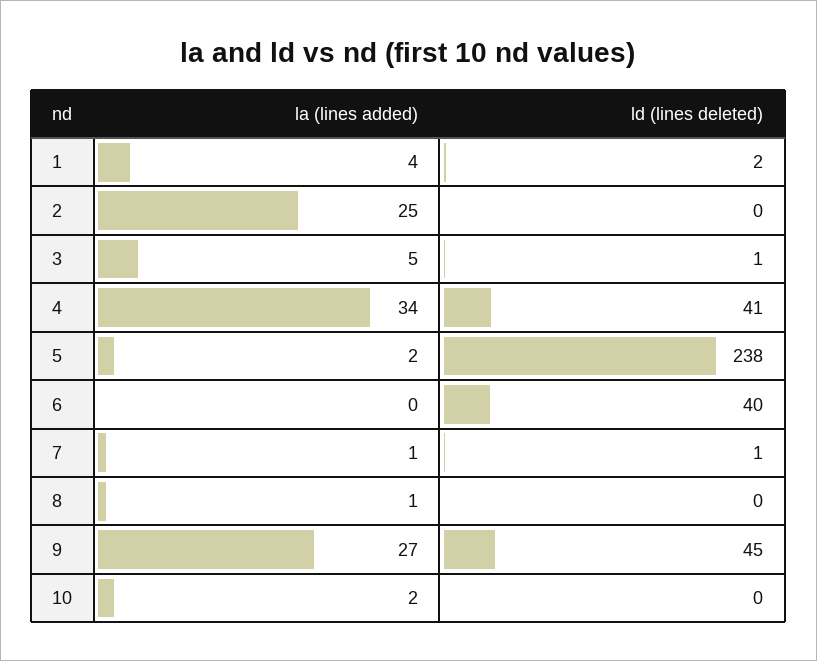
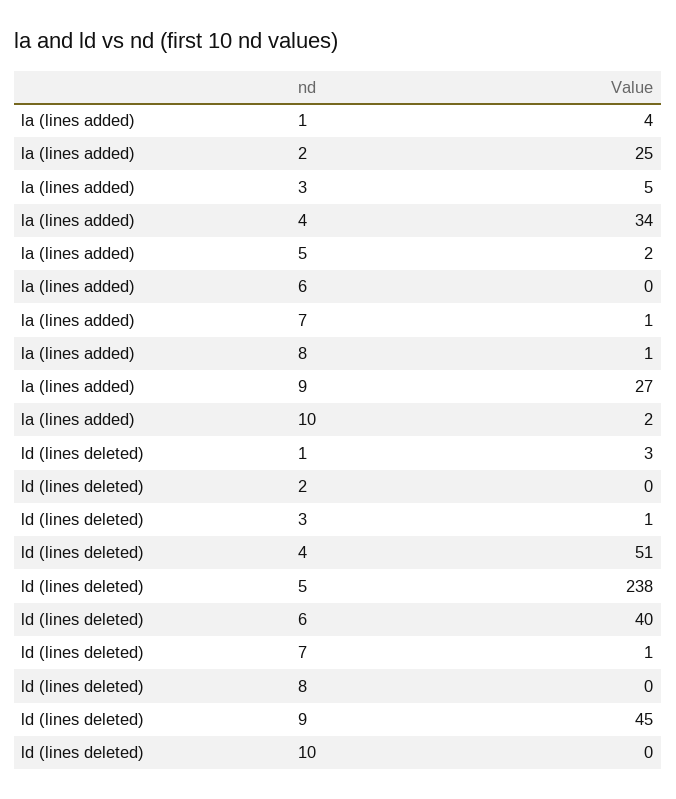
  {
    "la (lines added)": {
      "1": 4,
      "2": 25,
      "3": 5,
      "4": 34,
      "5": 2,
      "6": 0,
      "7": 1,
      "8": 1,
      "9": 27,
      "10": 2
    },
    "ld (lines deleted)": {
-     "1": 2,
+     "1": 3,
      "2": 0,
      "3": 1,
-     "4": 41,
+     "4": 51,
      "5": 238,
      "6": 40,
      "7": 1,
      "8": 0,
      "9": 45,
      "10": 0
    }
  }

